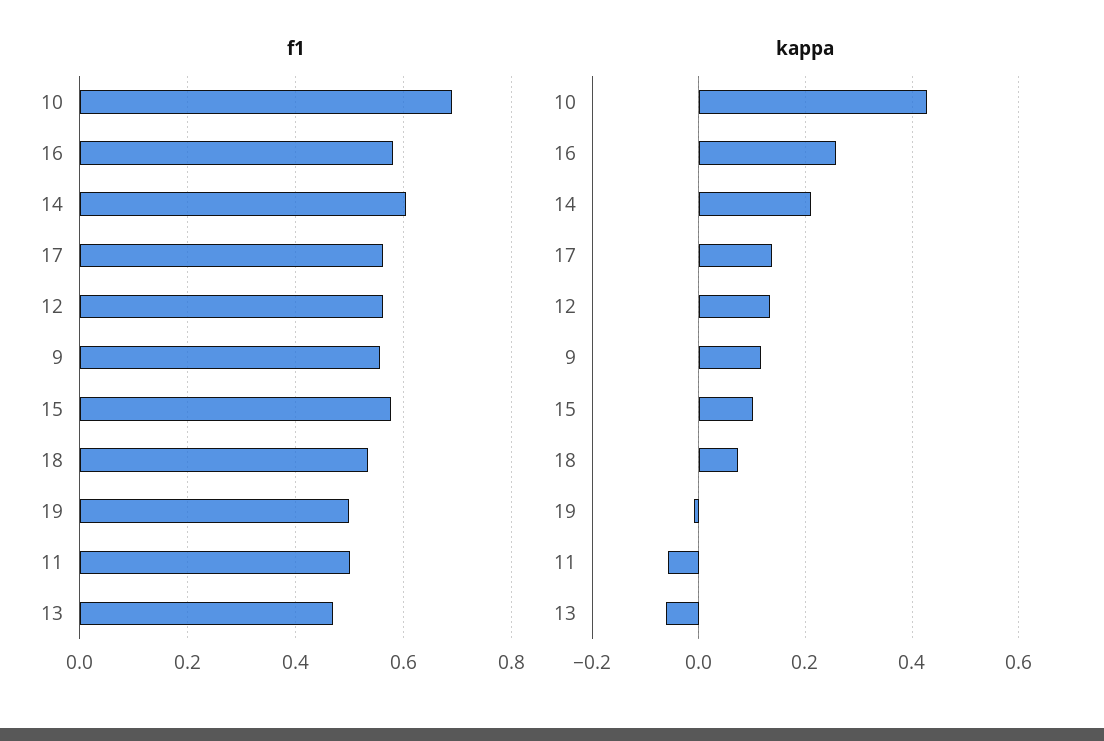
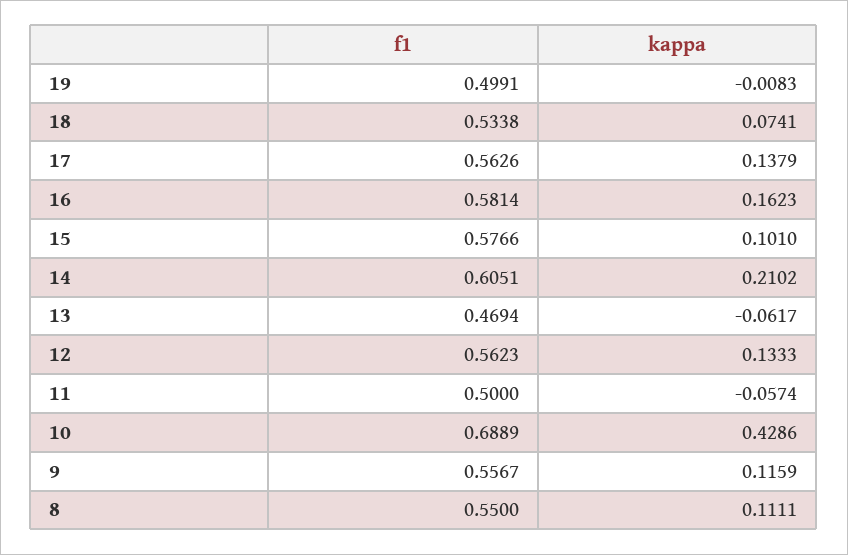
  {
    "f1": {
      "10": 0.6889,
      "16": 0.5814,
      "14": 0.6051,
      "17": 0.5626,
      "12": 0.5623,
      "9": 0.5567,
      "15": 0.5766,
      "18": 0.5338,
      "19": 0.4991,
      "11": 0.5,
-     "13": 0.4694
+     "13": 0.4694,
+     "8": 0.55
    },
    "kappa": {
      "10": 0.4286,
-     "16": 0.26,
+     "16": 0.1623,
      "14": 0.2102,
      "17": 0.1379,
      "12": 0.1333,
      "9": 0.1159,
      "15": 0.101,
      "18": 0.0741,
      "19": -0.0083,
      "11": -0.0574,
-     "13": -0.0617
+     "13": -0.0617,
+     "8": 0.1111
    }
  }

